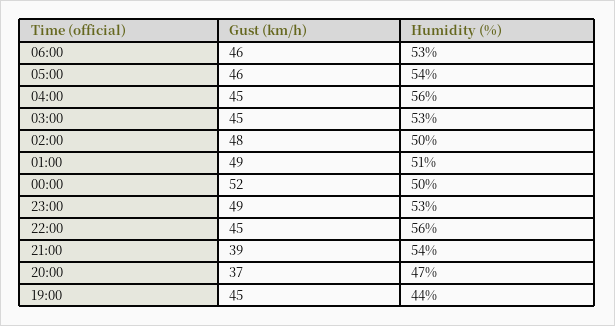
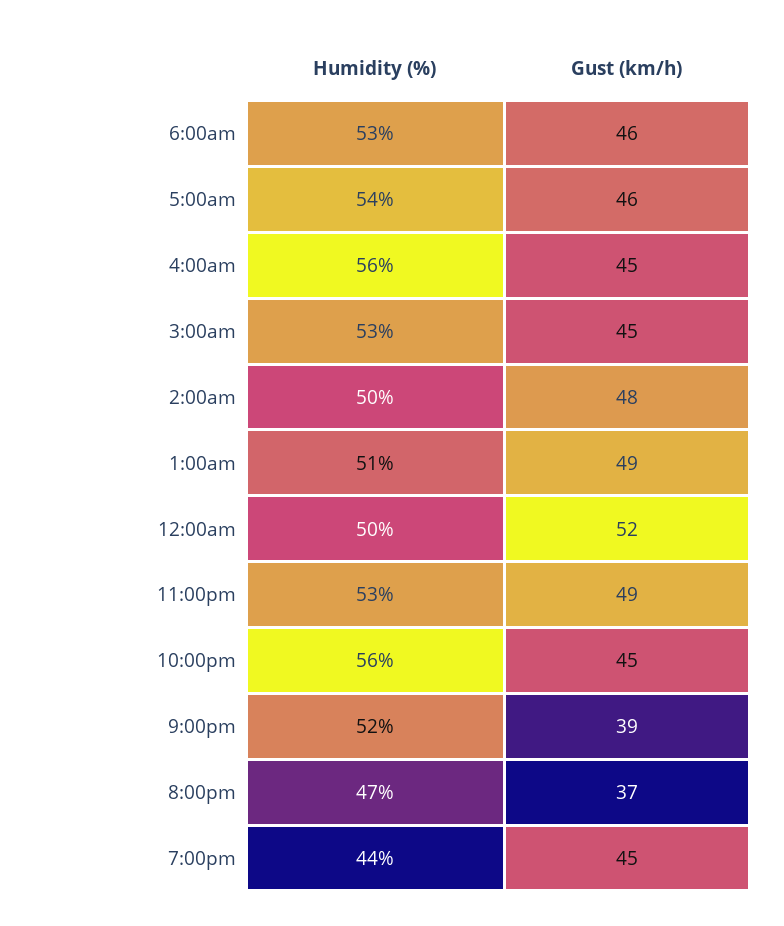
  {
    "Gust (km/h)": {
      "06:00": 46,
      "05:00": 46,
      "04:00": 45,
      "03:00": 45,
      "02:00": 48,
      "01:00": 49,
      "00:00": 52,
      "23:00": 49,
      "22:00": 45,
      "21:00": 39,
      "20:00": 37,
      "19:00": 45
    },
    "Humidity (%)": {
      "06:00": 53,
      "05:00": 54,
      "04:00": 56,
      "03:00": 53,
      "02:00": 50,
      "01:00": 51,
      "00:00": 50,
      "23:00": 53,
      "22:00": 56,
-     "21:00": 54,
+     "21:00": 52,
      "20:00": 47,
      "19:00": 44
    }
  }

